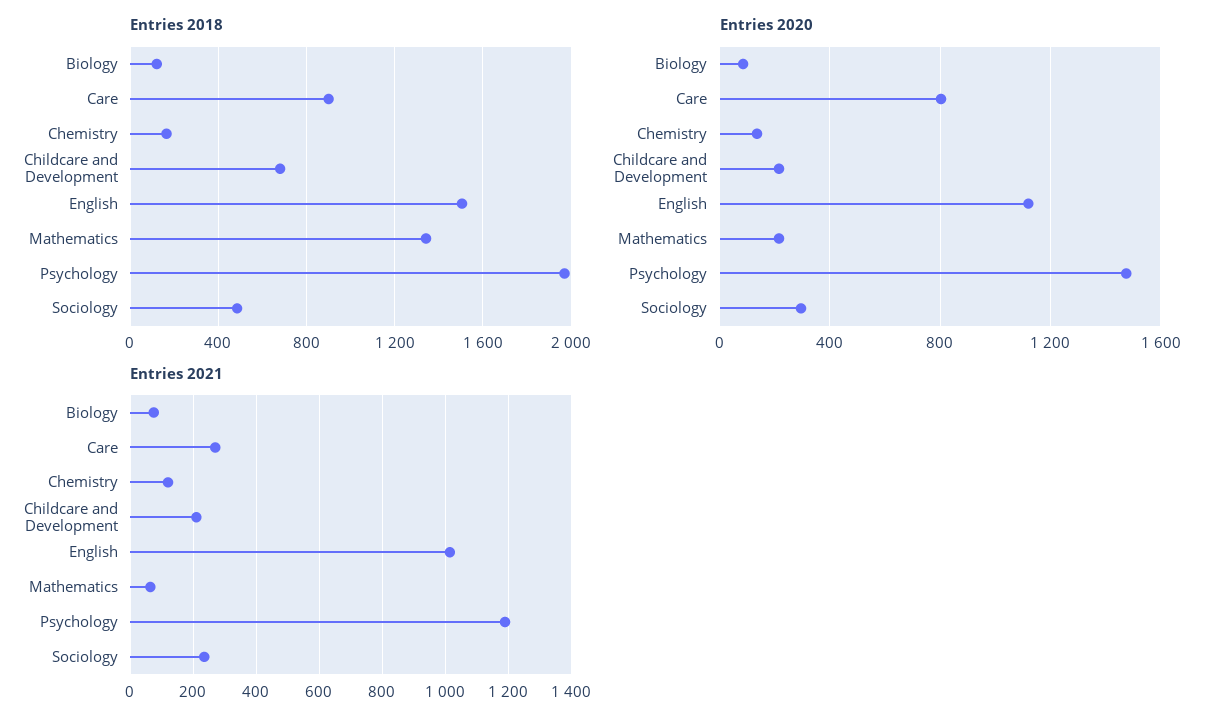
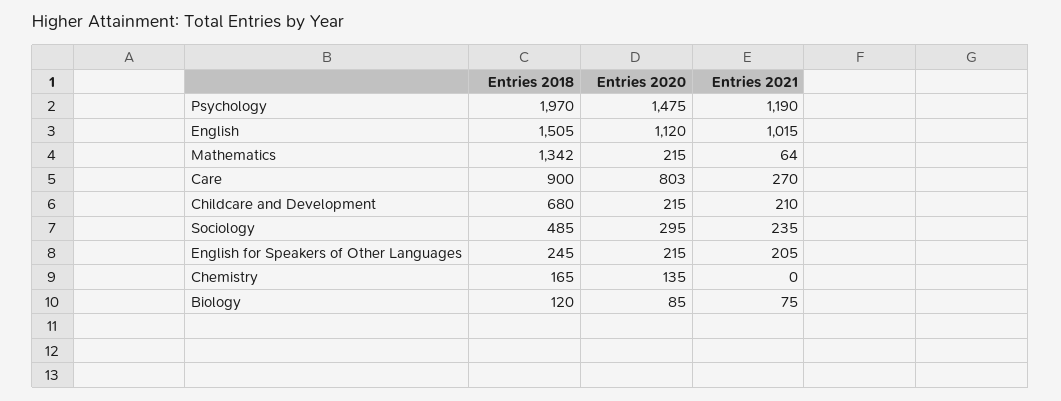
  {
    "Entries 2018": {
      "Biology": 120,
      "Care": 900,
      "Chemistry": 165,
      "Childcare and Development": 680,
      "English": 1505,
      "Mathematics": 1342,
      "Psychology": 1970,
-     "Sociology": 485
+     "Sociology": 485,
+     "English for Speakers of Other Languages": 245
    },
    "Entries 2020": {
      "Biology": 85,
      "Care": 803,
      "Chemistry": 135,
      "Childcare and Development": 215,
      "English": 1120,
      "Mathematics": 215,
      "Psychology": 1475,
-     "Sociology": 295
+     "Sociology": 295,
+     "English for Speakers of Other Languages": 215
    },
    "Entries 2021": {
      "Biology": 75,
      "Care": 270,
-     "Chemistry": 120,
+     "Chemistry": 0,
      "Childcare and Development": 210,
      "English": 1015,
      "Mathematics": 64,
      "Psychology": 1190,
-     "Sociology": 235
+     "Sociology": 235,
+     "English for Speakers of Other Languages": 205
    }
  }

